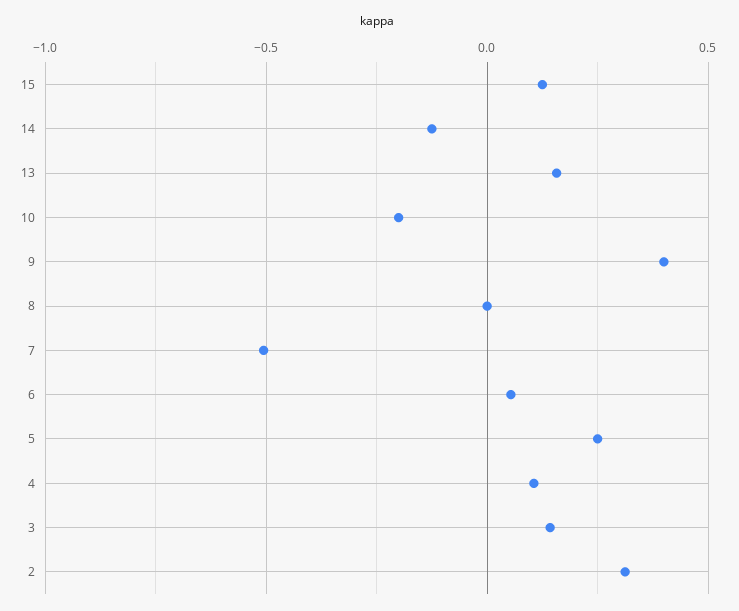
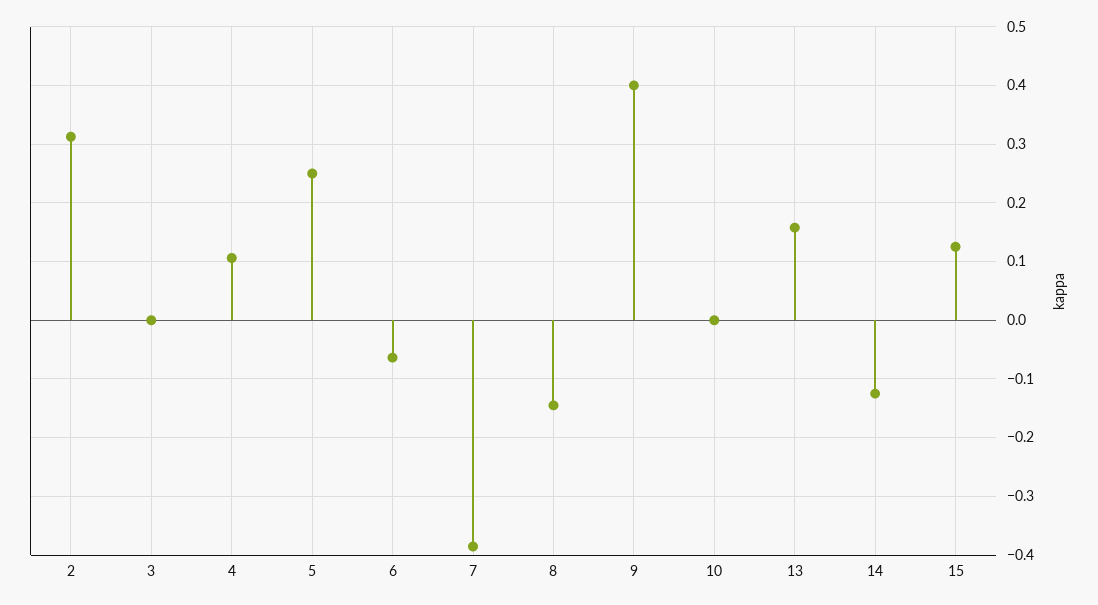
  {
    "15": 0.12,
    "14": -0.12,
    "13": 0.16,
-   "10": -0.2,
+   "10": 0,
    "9": 0.4,
-   "8": 0,
+   "8": -0.14,
-   "7": -0.5,
+   "7": -0.38,
-   "6": 0.05,
+   "6": -0.06,
    "5": 0.26,
    "4": 0.1,
-   "3": 0.15,
+   "3": 0,
    "2": 0.32
  }

